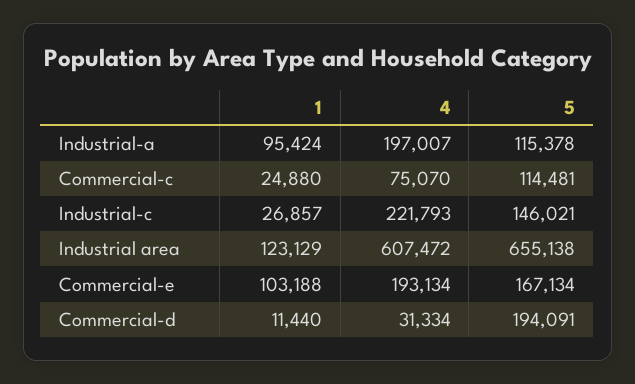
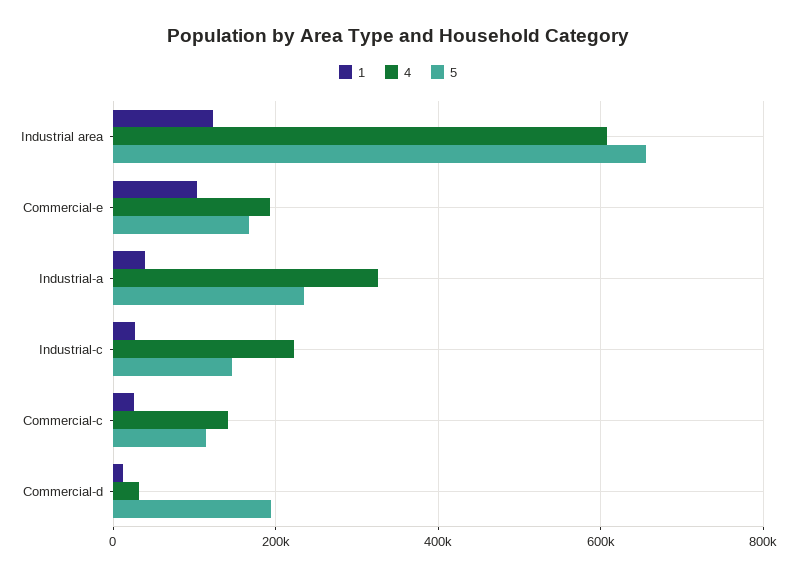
  {
    "1": {
-     "Industrial-a": 95424,
+     "Industrial-a": 40000,
      "Commercial-c": 24880,
      "Industrial-c": 26857,
      "Industrial area": 123129,
      "Commercial-e": 103188,
      "Commercial-d": 11440
    },
    "4": {
-     "Industrial-a": 197007,
+     "Industrial-a": 320000,
-     "Commercial-c": 75070,
+     "Commercial-c": 140000,
      "Industrial-c": 221793,
      "Industrial area": 607472,
      "Commercial-e": 193134,
      "Commercial-d": 31334
    },
    "5": {
-     "Industrial-a": 115378,
+     "Industrial-a": 240000,
      "Commercial-c": 114481,
      "Industrial-c": 146021,
      "Industrial area": 655138,
      "Commercial-e": 167134,
      "Commercial-d": 194091
    }
  }

